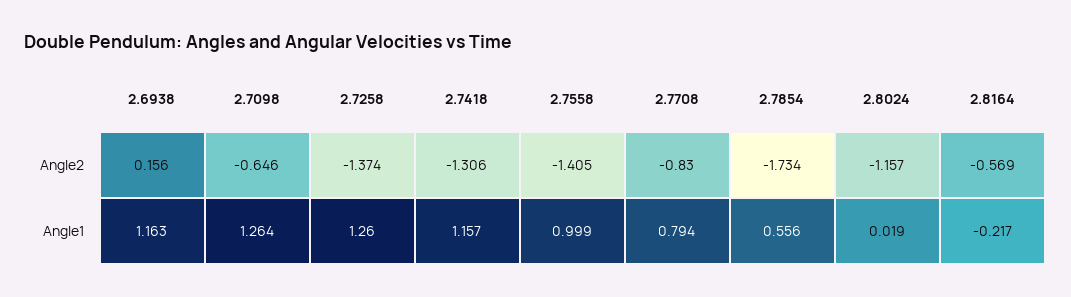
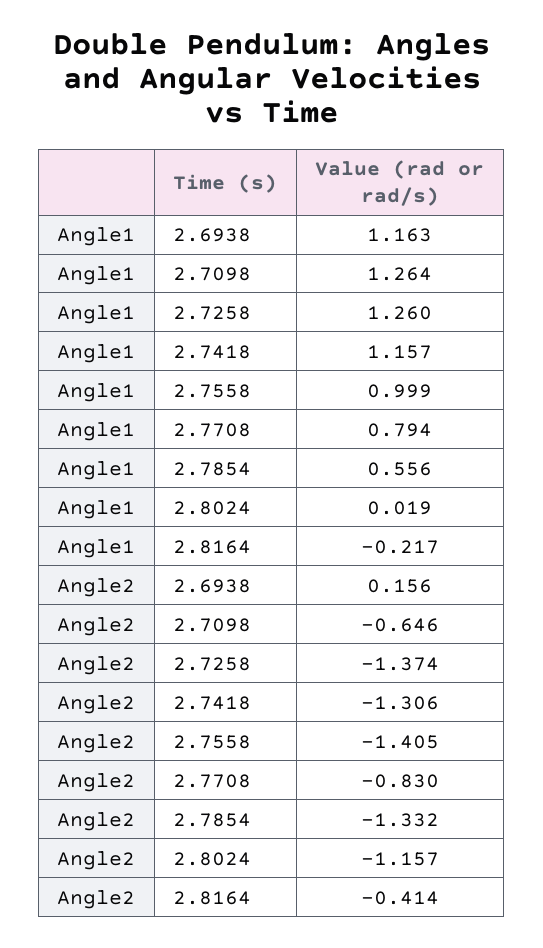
  {
    "2.6938": {
      "Angle2": 0.156,
      "Angle1": 1.163
    },
    "2.7098": {
      "Angle2": -0.646,
      "Angle1": 1.264
    },
    "2.7258": {
      "Angle2": -1.374,
      "Angle1": 1.26
    },
    "2.7418": {
      "Angle2": -1.306,
      "Angle1": 1.157
    },
    "2.7558": {
      "Angle2": -1.405,
      "Angle1": 0.999
    },
    "2.7708": {
      "Angle2": -0.83,
      "Angle1": 0.794
    },
    "2.7854": {
-     "Angle2": -1.734,
+     "Angle2": -1.332,
      "Angle1": 0.556
    },
    "2.8024": {
      "Angle2": -1.157,
      "Angle1": 0.019
    },
    "2.8164": {
-     "Angle2": -0.569,
+     "Angle2": -0.414,
      "Angle1": -0.217
    }
  }

